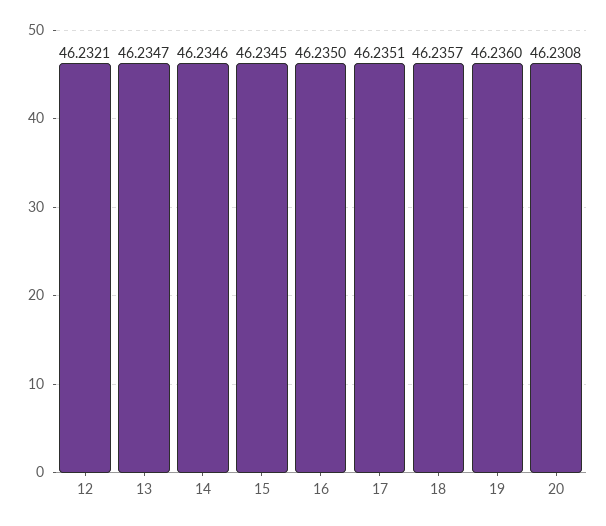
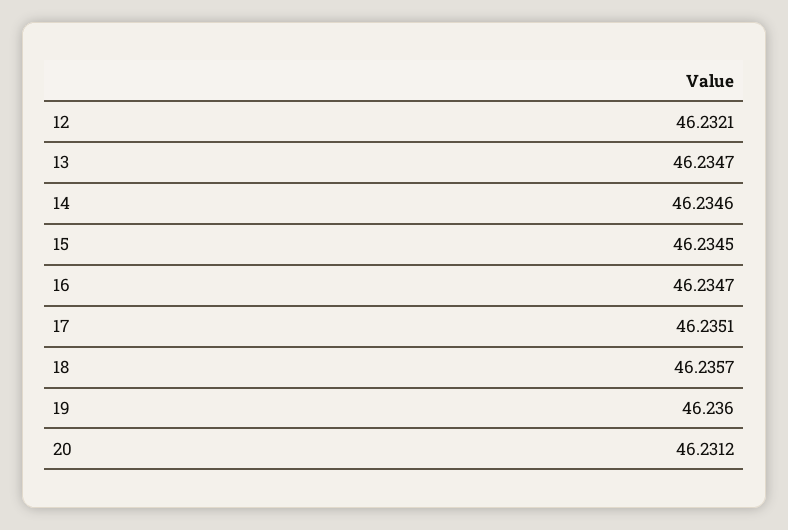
  {
    "12": 46.2321,
    "13": 46.2347,
    "14": 46.2346,
    "15": 46.2345,
-   "16": 46.235,
+   "16": 46.2347,
    "17": 46.2351,
    "18": 46.2357,
    "19": 46.236,
-   "20": 46.2308
+   "20": 46.2312
  }

